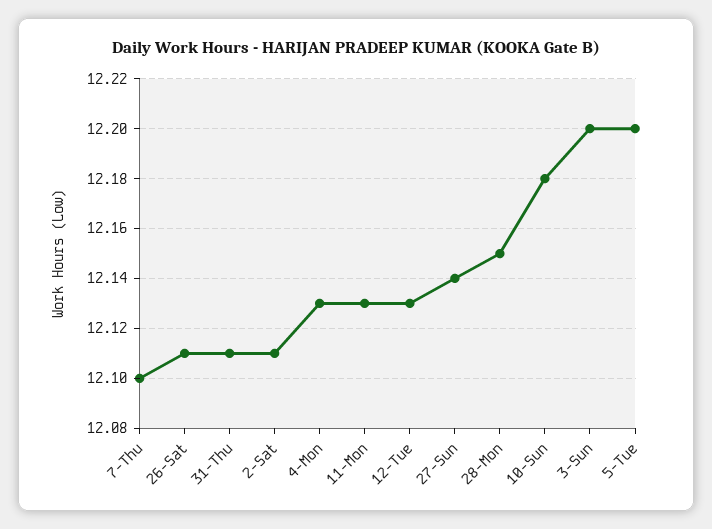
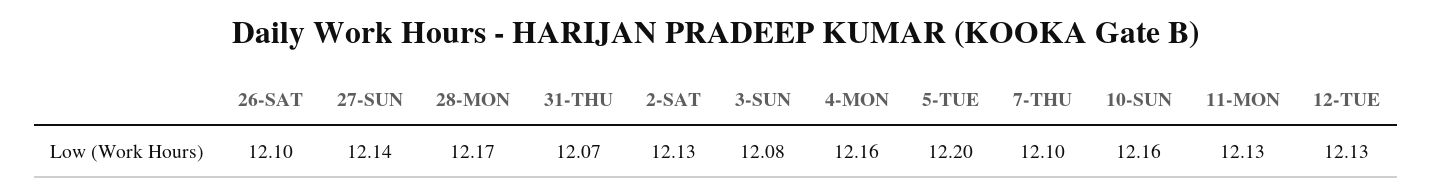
  {
    "7-Thu": 12.1,
-   "26-Sat": 12.11,
+   "26-Sat": 12.1,
-   "31-Thu": 12.11,
+   "31-Thu": 12.07,
-   "2-Sat": 12.11,
+   "2-Sat": 12.13,
-   "4-Mon": 12.13,
+   "4-Mon": 12.16,
    "11-Mon": 12.13,
    "12-Tue": 12.13,
    "27-Sun": 12.14,
-   "28-Mon": 12.15,
+   "28-Mon": 12.17,
-   "10-Sun": 12.18,
+   "10-Sun": 12.16,
-   "3-Sun": 12.2,
+   "3-Sun": 12.08,
    "5-Tue": 12.2
  }

